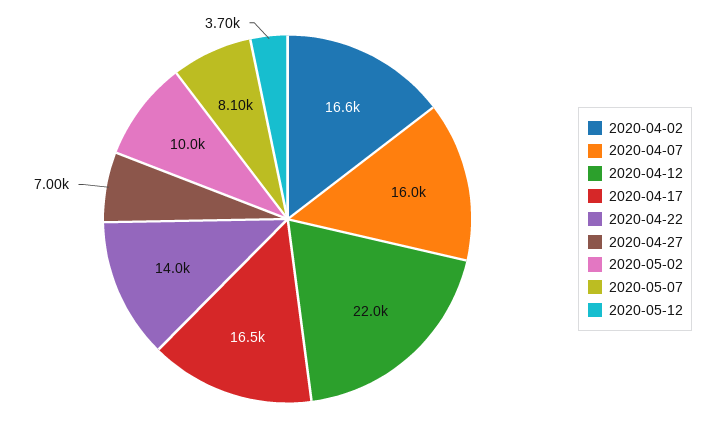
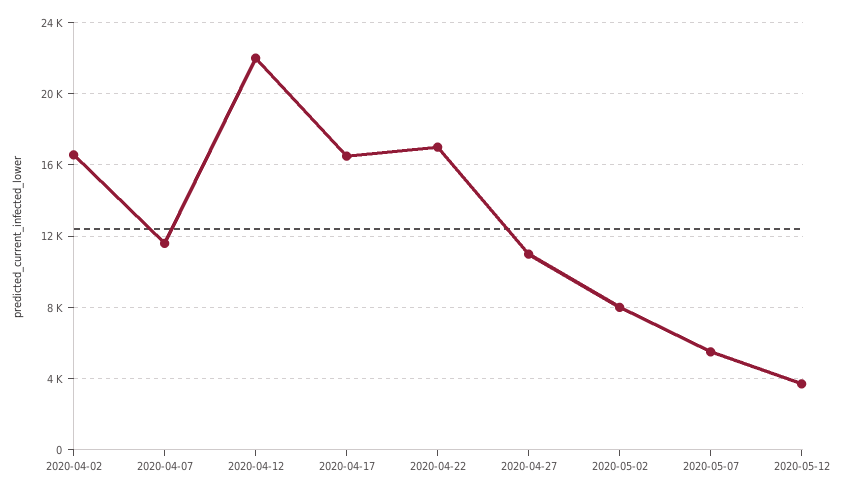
  {
    "2020-04-02": 16600,
-   "2020-04-07": 16000,
+   "2020-04-07": 11500,
    "2020-04-12": 22000,
    "2020-04-17": 16500,
-   "2020-04-22": 14000,
+   "2020-04-22": 17000,
-   "2020-04-27": 7000,
+   "2020-04-27": 11000,
-   "2020-05-02": 10000,
+   "2020-05-02": 8000,
-   "2020-05-07": 8100,
+   "2020-05-07": 5500,
    "2020-05-12": 3700
  }

